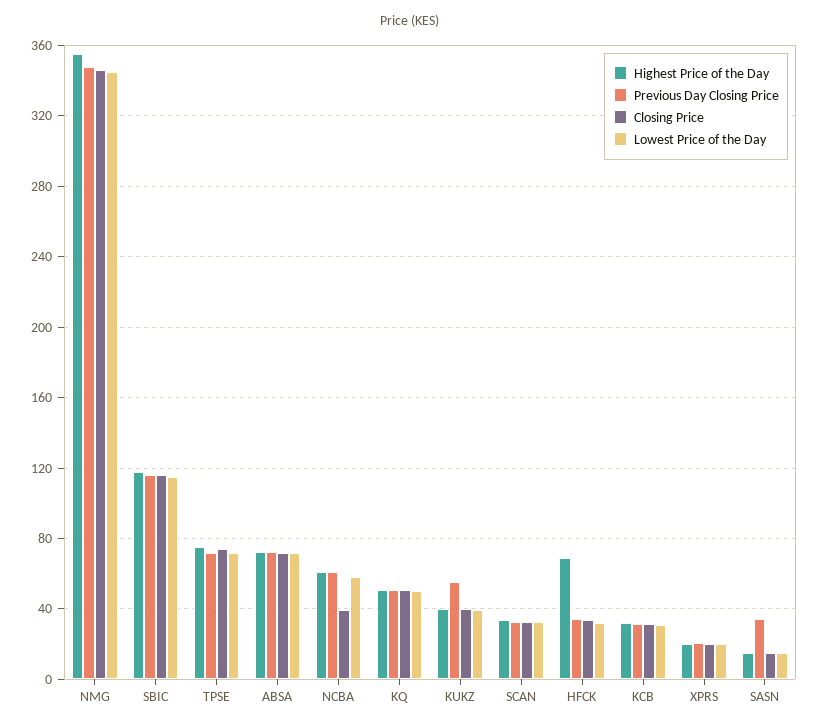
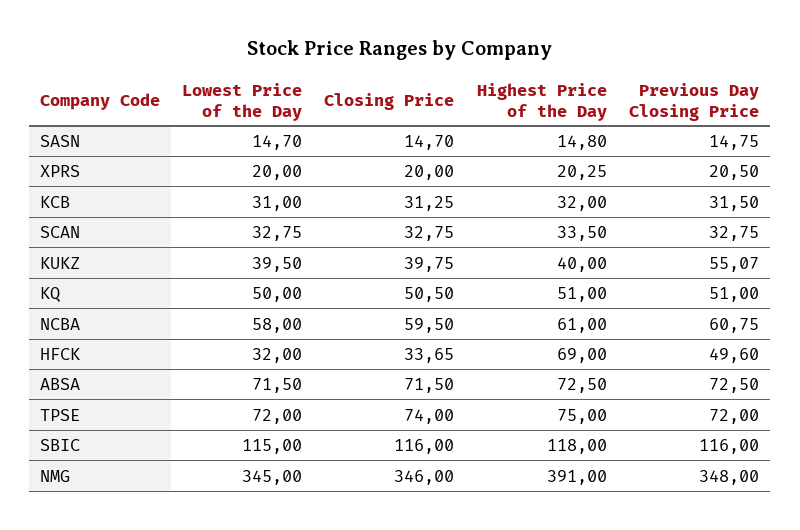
  {
    "Highest Price of the Day": {
-     "NMG": 355,
+     "NMG": 391,
      "SBIC": 118,
      "TPSE": 75,
      "ABSA": 72.5,
      "NCBA": 61,
      "KQ": 51,
      "KUKZ": 40,
      "SCAN": 33.5,
      "HFCK": 69,
      "KCB": 32,
      "XPRS": 20.25,
      "SASN": 14.8
    },
    "Previous Day Closing Price": {
      "NMG": 348,
      "SBIC": 116,
      "TPSE": 72,
      "ABSA": 72.5,
      "NCBA": 60.75,
      "KQ": 51,
      "KUKZ": 55.07,
      "SCAN": 32.75,
-     "HFCK": 35,
+     "HFCK": 49.6,
      "KCB": 31.5,
      "XPRS": 20.5,
-     "SASN": 35
+     "SASN": 14.75
    },
    "Closing Price": {
      "NMG": 346,
      "SBIC": 116,
      "TPSE": 74,
      "ABSA": 71.5,
-     "NCBA": 40,
+     "NCBA": 59.5,
      "KQ": 50.5,
      "KUKZ": 39.75,
      "SCAN": 32.75,
      "HFCK": 33.65,
      "KCB": 31.25,
      "XPRS": 20,
      "SASN": 14.7
    },
    "Lowest Price of the Day": {
      "NMG": 345,
      "SBIC": 115,
      "TPSE": 72,
      "ABSA": 71.5,
      "NCBA": 58,
      "KQ": 50,
      "KUKZ": 39.5,
      "SCAN": 32.75,
      "HFCK": 32,
      "KCB": 31,
      "XPRS": 20,
      "SASN": 14.7
    }
  }

